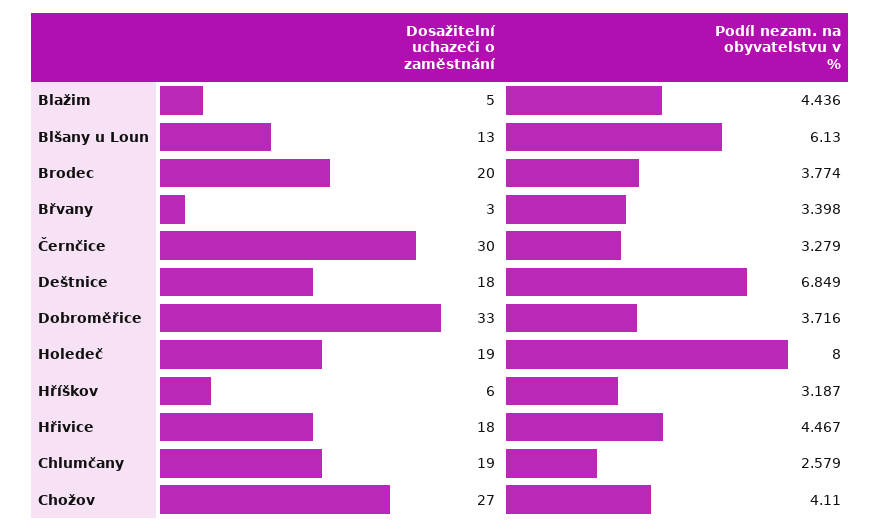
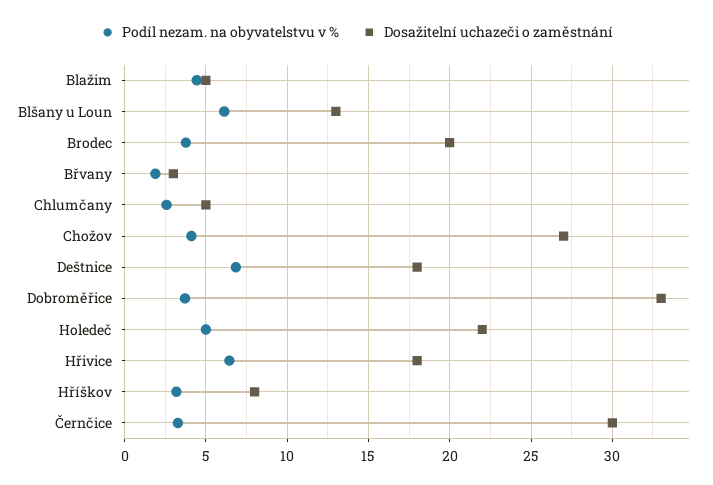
  {
    "Dosažitelní uchazeči o zaměstnání": {
      "Blažim": 5,
      "Blšany u Loun": 13,
      "Brodec": 20,
      "Břvany": 3,
      "Černčice": 30,
      "Deštnice": 18,
      "Dobroměřice": 33,
-     "Holedeč": 19,
+     "Holedeč": 22,
-     "Hříškov": 6,
+     "Hříškov": 8,
      "Hřivice": 18,
-     "Chlumčany": 19,
+     "Chlumčany": 5,
      "Chožov": 27
    },
    "Podíl nezam. na obyvatelstvu v %": {
      "Blažim": 4.436,
      "Blšany u Loun": 6.13,
      "Brodec": 3.774,
-     "Břvany": 3.398,
+     "Břvany": 2,
      "Černčice": 3.279,
      "Deštnice": 6.849,
      "Dobroměřice": 3.716,
-     "Holedeč": 8,
+     "Holedeč": 5,
      "Hříškov": 3.187,
-     "Hřivice": 4.467,
+     "Hřivice": 6.5,
      "Chlumčany": 2.579,
      "Chožov": 4.11
    }
  }

